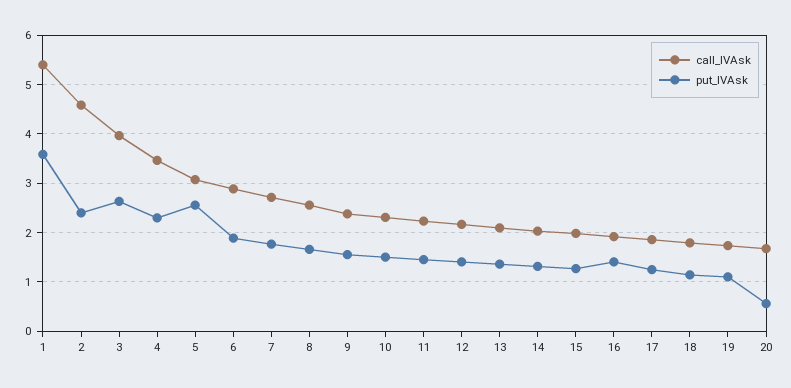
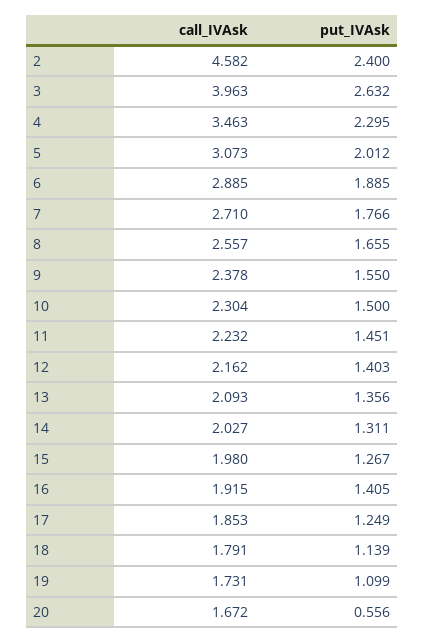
  {
    "call_IVAsk": {
-     "1": 5.4,
      "2": 4.582,
      "3": 3.963,
      "4": 3.463,
      "5": 3.073,
      "6": 2.885,
      "7": 2.71,
      "8": 2.557,
      "9": 2.378,
      "10": 2.304,
      "11": 2.232,
      "12": 2.162,
      "13": 2.093,
      "14": 2.027,
      "15": 1.98,
      "16": 1.915,
      "17": 1.853,
      "18": 1.791,
      "19": 1.731,
      "20": 1.672
    },
    "put_IVAsk": {
-     "1": 3.6,
      "2": 2.4,
      "3": 2.632,
      "4": 2.295,
-     "5": 2.6,
+     "5": 2.012,
      "6": 1.885,
      "7": 1.766,
      "8": 1.655,
      "9": 1.55,
      "10": 1.5,
      "11": 1.451,
      "12": 1.403,
      "13": 1.356,
      "14": 1.311,
      "15": 1.267,
      "16": 1.405,
      "17": 1.249,
      "18": 1.139,
      "19": 1.099,
      "20": 0.556
    }
  }

